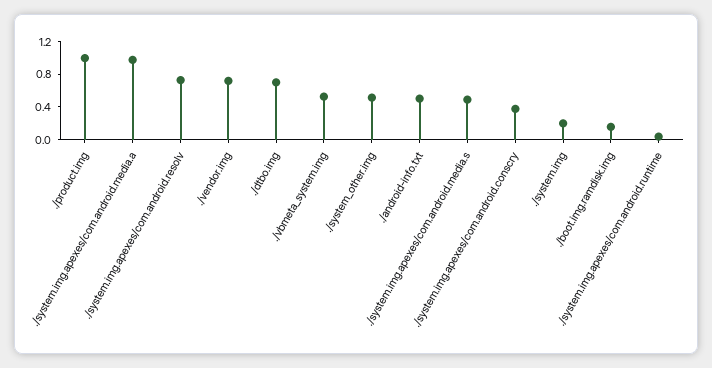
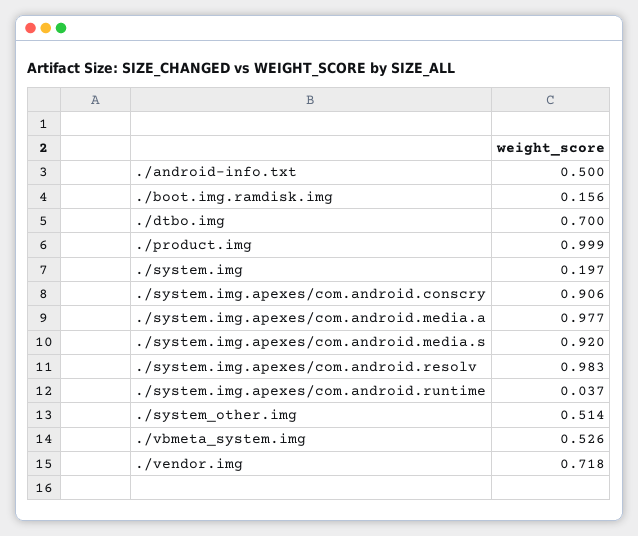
  {
    "./product.img": 0.999,
    "./system.img.apexes/com.android.media.a": 0.977,
-   "./system.img.apexes/com.android.resolv": 0.7,
+   "./system.img.apexes/com.android.resolv": 0.983,
    "./vendor.img": 0.718,
    "./dtbo.img": 0.7,
    "./vbmeta_system.img": 0.526,
    "./system_other.img": 0.514,
    "./android-info.txt": 0.5,
-   "./system.img.apexes/com.android.media.s": 0.5,
+   "./system.img.apexes/com.android.media.s": 0.92,
-   "./system.img.apexes/com.android.conscry": 0.4,
+   "./system.img.apexes/com.android.conscry": 0.906,
    "./system.img": 0.197,
    "./boot.img.ramdisk.img": 0.156,
    "./system.img.apexes/com.android.runtime": 0.037
  }

